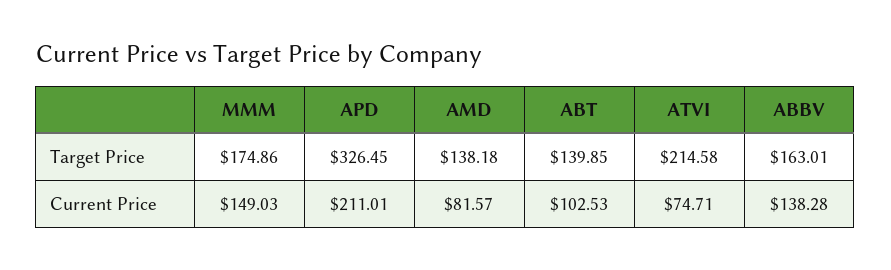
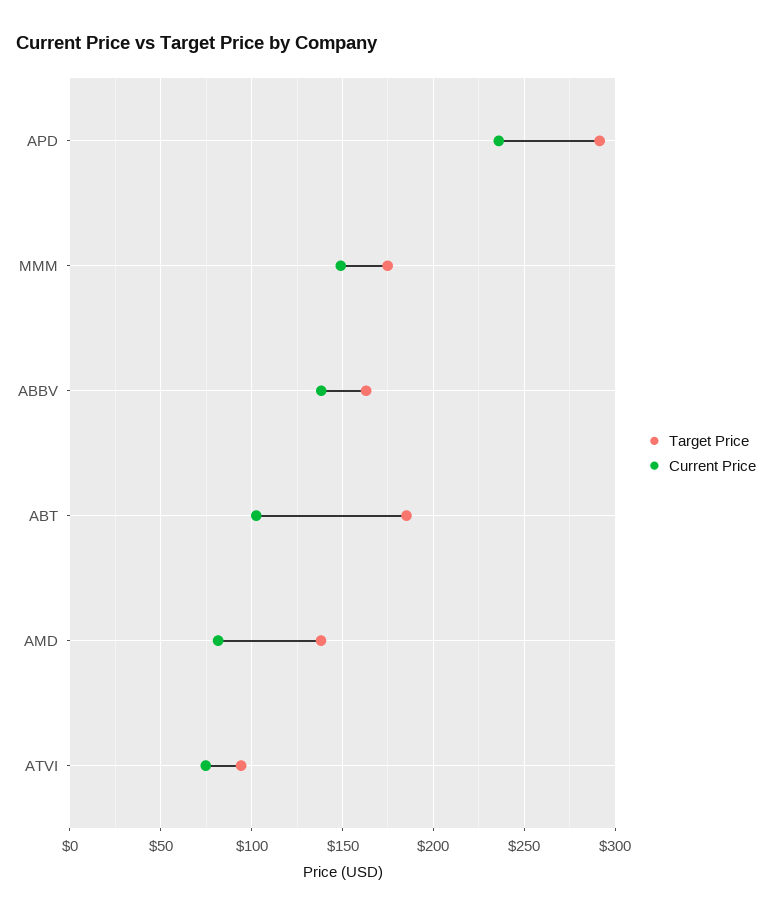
  {
    "Target Price": {
      "MMM": 174.86,
-     "APD": 326.45,
+     "APD": 290,
      "AMD": 138.18,
-     "ABT": 139.85,
+     "ABT": 185,
-     "ATVI": 214.58,
+     "ATVI": 95,
      "ABBV": 163.01
    },
    "Current Price": {
      "MMM": 149.03,
-     "APD": 211.01,
+     "APD": 235,
      "AMD": 81.57,
      "ABT": 102.53,
      "ATVI": 74.71,
      "ABBV": 138.28
    }
  }

